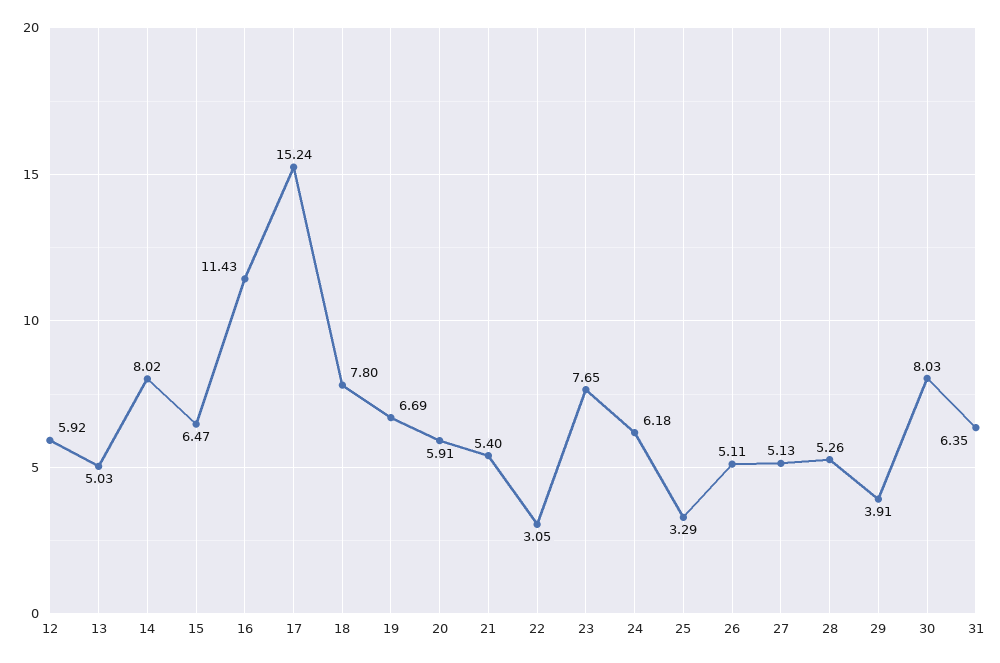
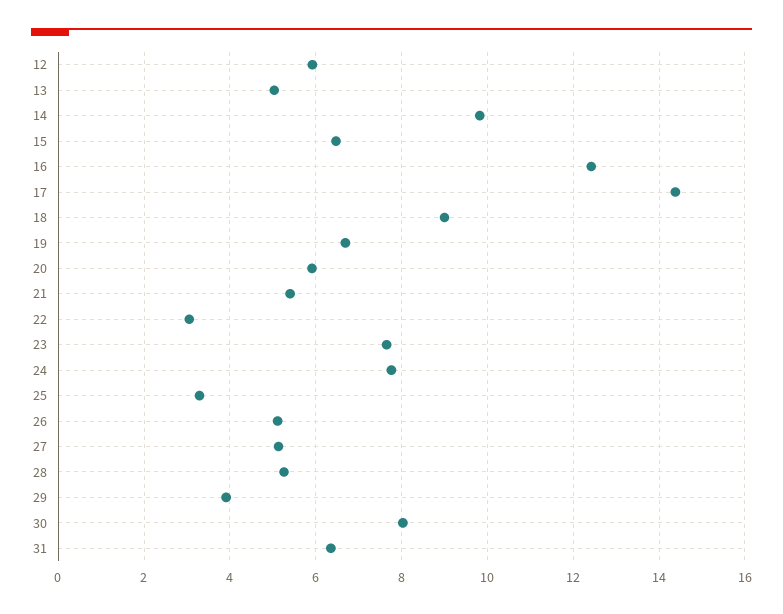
  {
    "12": 5.92,
    "13": 5.03,
-   "14": 8.02,
+   "14": 9.8,
    "15": 6.47,
-   "16": 11.43,
+   "16": 12.4,
-   "17": 15.24,
+   "17": 14.4,
-   "18": 7.8,
+   "18": 9,
    "19": 6.69,
    "20": 5.91,
    "21": 5.4,
    "22": 3.05,
    "23": 7.65,
-   "24": 6.18,
+   "24": 7.8,
    "25": 3.29,
    "26": 5.11,
    "27": 5.13,
    "28": 5.26,
    "29": 3.91,
    "30": 8.03,
    "31": 6.35
  }

